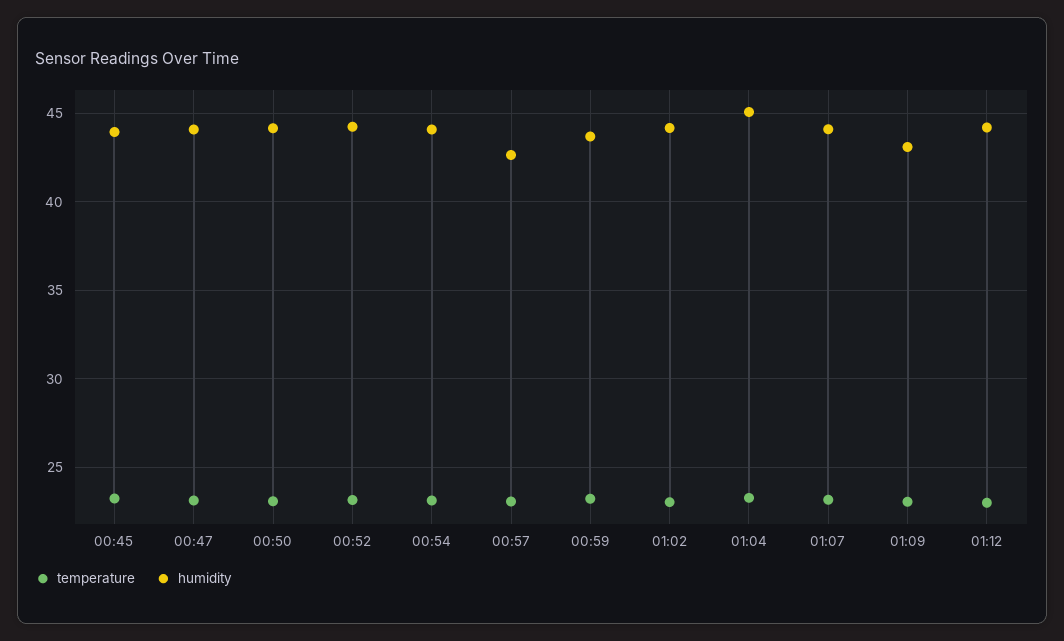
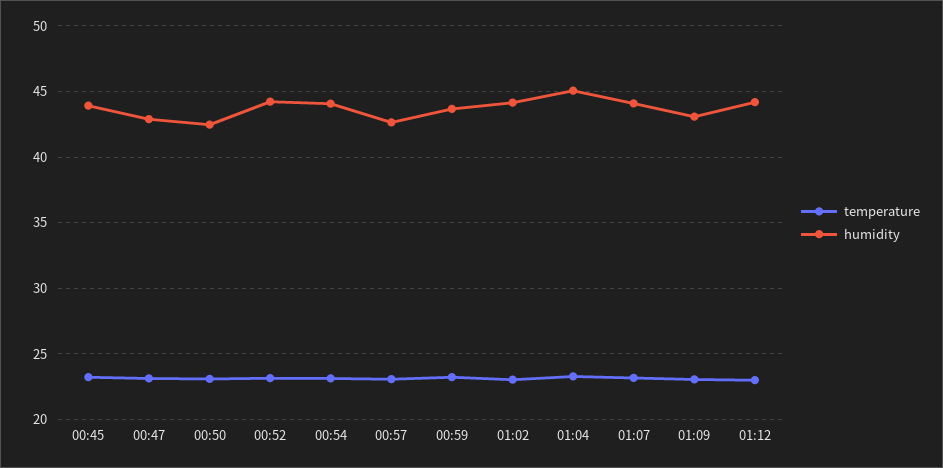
  {
    "temperature": {
      "00:45": 23,
      "00:47": 23,
      "00:50": 23,
      "00:52": 23,
      "00:54": 23,
      "00:57": 23,
      "00:59": 23,
      "01:02": 23,
      "01:04": 23.5,
      "01:07": 23,
      "01:09": 23,
      "01:12": 23
    },
    "humidity": {
      "00:45": 44,
-     "00:47": 44,
+     "00:47": 43,
-     "00:50": 44,
+     "00:50": 42.5,
      "00:52": 44,
      "00:54": 44,
      "00:57": 42.5,
      "00:59": 43.5,
      "01:02": 44,
      "01:04": 45,
      "01:07": 44,
      "01:09": 43,
      "01:12": 44
    }
  }

